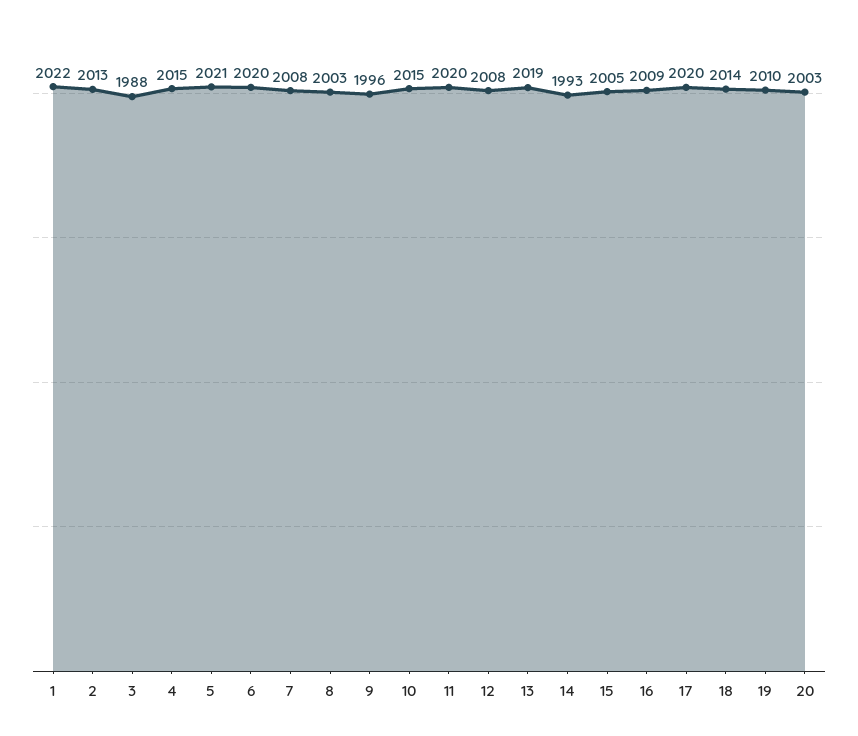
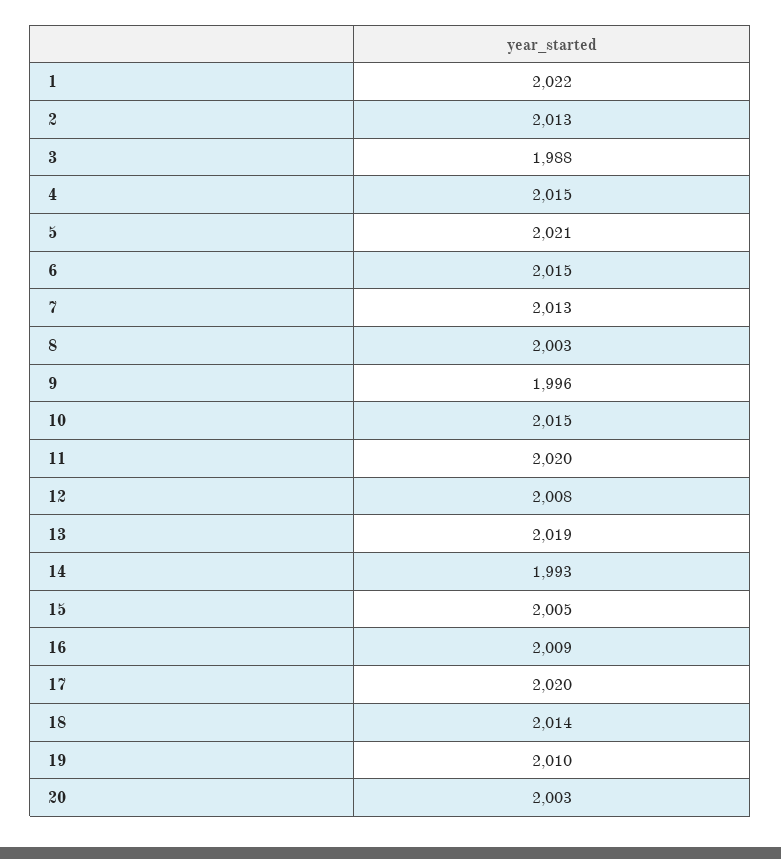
  {
    "1": 2022,
    "2": 2013,
    "3": 1988,
    "4": 2015,
    "5": 2021,
-   "6": 2020,
+   "6": 2015,
-   "7": 2008,
+   "7": 2013,
    "8": 2003,
    "9": 1996,
    "10": 2015,
    "11": 2020,
    "12": 2008,
    "13": 2019,
    "14": 1993,
    "15": 2005,
    "16": 2009,
    "17": 2020,
    "18": 2014,
    "19": 2010,
    "20": 2003
  }

